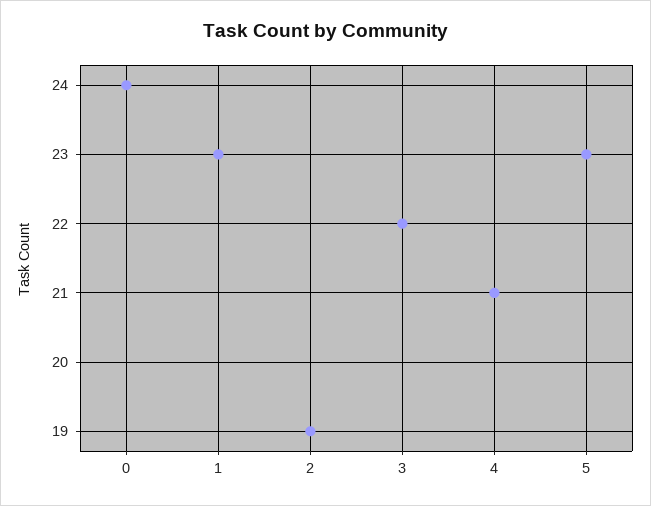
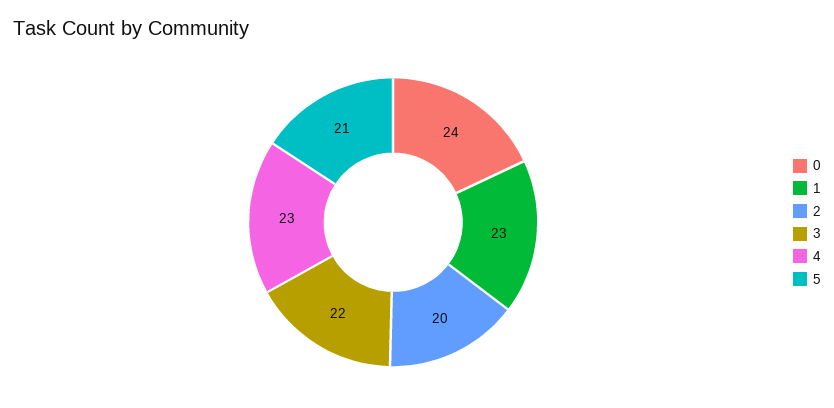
  {
    "0": 24,
    "1": 23,
-   "2": 19,
+   "2": 20,
    "3": 22,
-   "4": 21,
+   "4": 23,
-   "5": 23
+   "5": 21
  }

